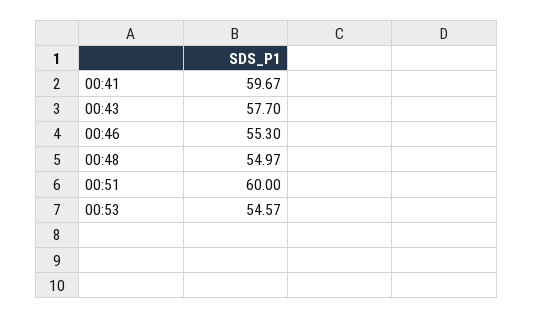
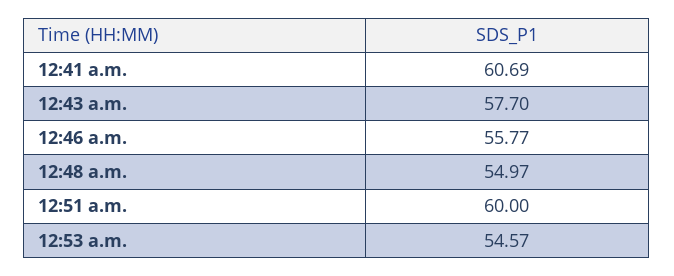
  {
-   "00:41": 59.67,
+   "00:41": 60.69,
    "00:43": 57.7,
-   "00:46": 55.3,
+   "00:46": 55.77,
    "00:48": 54.97,
    "00:51": 60,
    "00:53": 54.57
  }

